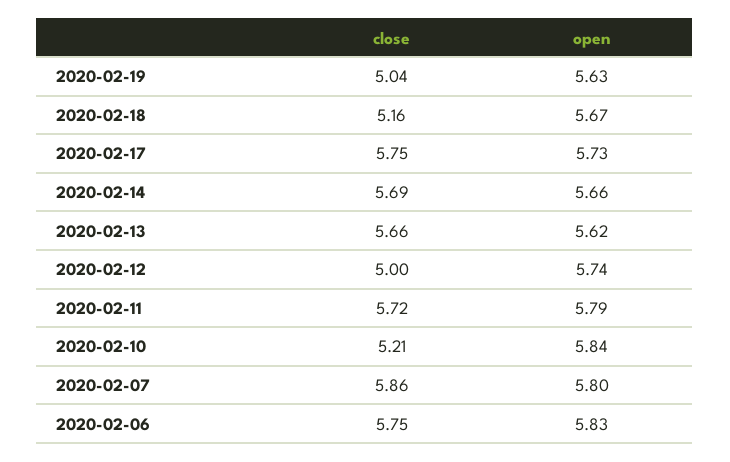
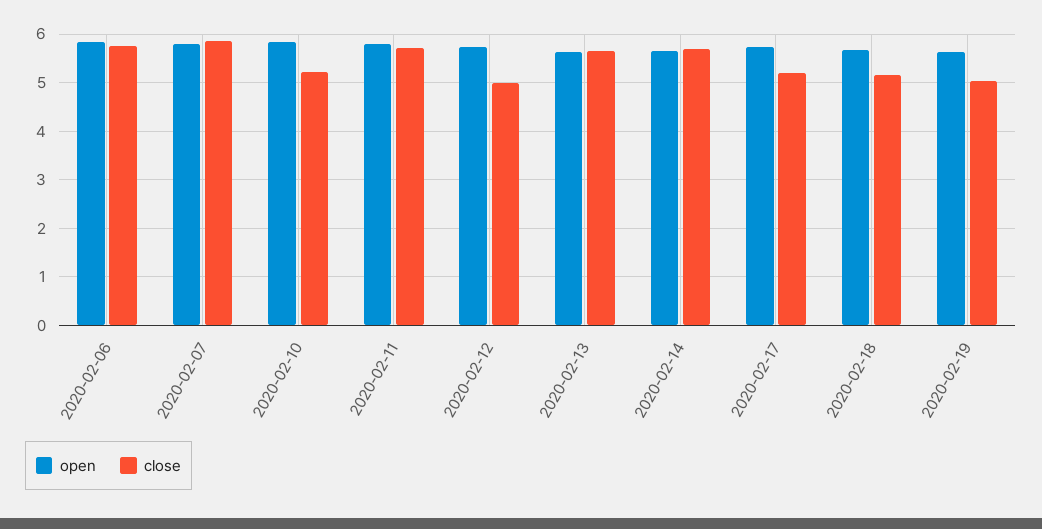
  {
    "close": {
      "2020-02-19": 5.04,
      "2020-02-18": 5.16,
-     "2020-02-17": 5.75,
+     "2020-02-17": 5.2,
      "2020-02-14": 5.69,
      "2020-02-13": 5.66,
      "2020-02-12": 5,
      "2020-02-11": 5.72,
      "2020-02-10": 5.21,
      "2020-02-07": 5.86,
      "2020-02-06": 5.75
    },
    "open": {
      "2020-02-19": 5.63,
      "2020-02-18": 5.67,
      "2020-02-17": 5.73,
      "2020-02-14": 5.66,
      "2020-02-13": 5.62,
      "2020-02-12": 5.74,
      "2020-02-11": 5.79,
      "2020-02-10": 5.84,
      "2020-02-07": 5.8,
      "2020-02-06": 5.83
    }
  }

